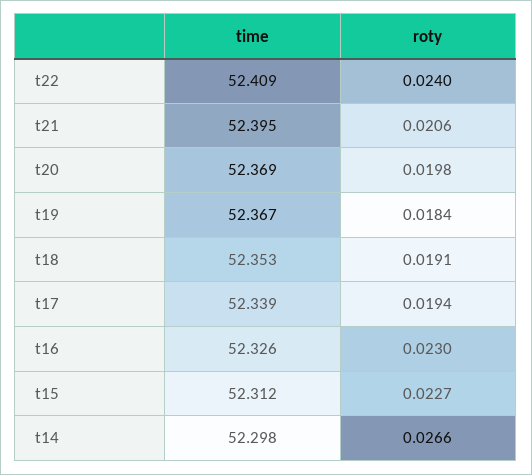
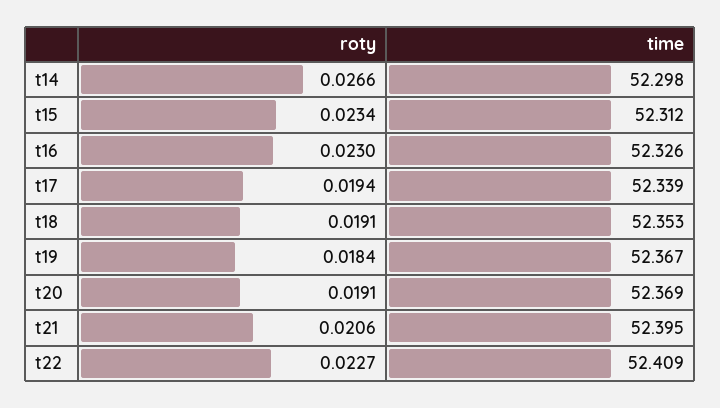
  {
    "time": {
      "t22": 52.409,
      "t21": 52.395,
      "t20": 52.369,
      "t19": 52.367,
      "t18": 52.353,
      "t17": 52.339,
      "t16": 52.326,
      "t15": 52.312,
      "t14": 52.298
    },
    "roty": {
-     "t22": 0.024,
+     "t22": 0.0227,
      "t21": 0.0206,
-     "t20": 0.0198,
+     "t20": 0.0191,
      "t19": 0.0184,
      "t18": 0.0191,
      "t17": 0.0194,
      "t16": 0.023,
-     "t15": 0.0227,
+     "t15": 0.0234,
      "t14": 0.0266
    }
  }

